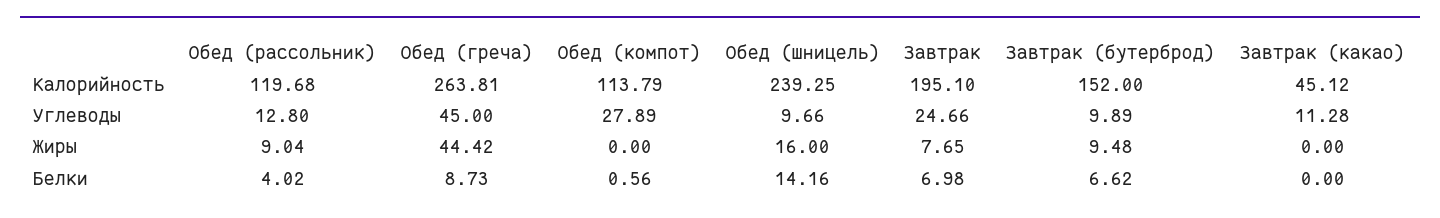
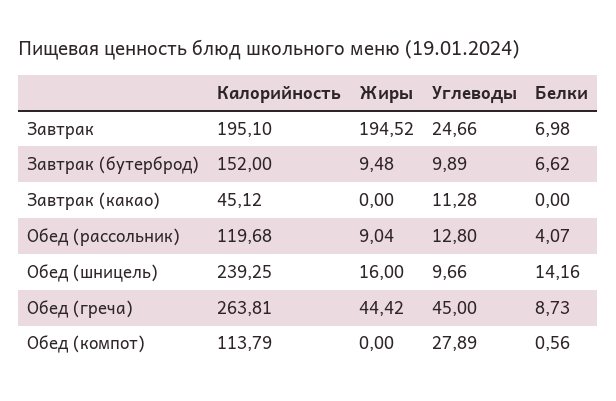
  {
    "Обед (рассольник)": {
      "Калорийность": 119.68,
      "Углеводы": 12.8,
      "Жиры": 9.04,
-     "Белки": 4.02
+     "Белки": 4.07
    },
    "Обед (греча)": {
      "Калорийность": 263.81,
      "Углеводы": 45,
      "Жиры": 44.42,
      "Белки": 8.73
    },
    "Обед (компот)": {
      "Калорийность": 113.79,
      "Углеводы": 27.89,
      "Жиры": 0,
      "Белки": 0.56
    },
    "Обед (шницель)": {
      "Калорийность": 239.25,
      "Углеводы": 9.66,
      "Жиры": 16,
      "Белки": 14.16
    },
    "Завтрак": {
      "Калорийность": 195.1,
      "Углеводы": 24.66,
-     "Жиры": 7.65,
+     "Жиры": 194.52,
      "Белки": 6.98
    },
    "Завтрак (бутерброд)": {
      "Калорийность": 152,
      "Углеводы": 9.89,
      "Жиры": 9.48,
      "Белки": 6.62
    },
    "Завтрак (какао)": {
      "Калорийность": 45.12,
      "Углеводы": 11.28,
      "Жиры": 0,
      "Белки": 0
    }
  }

